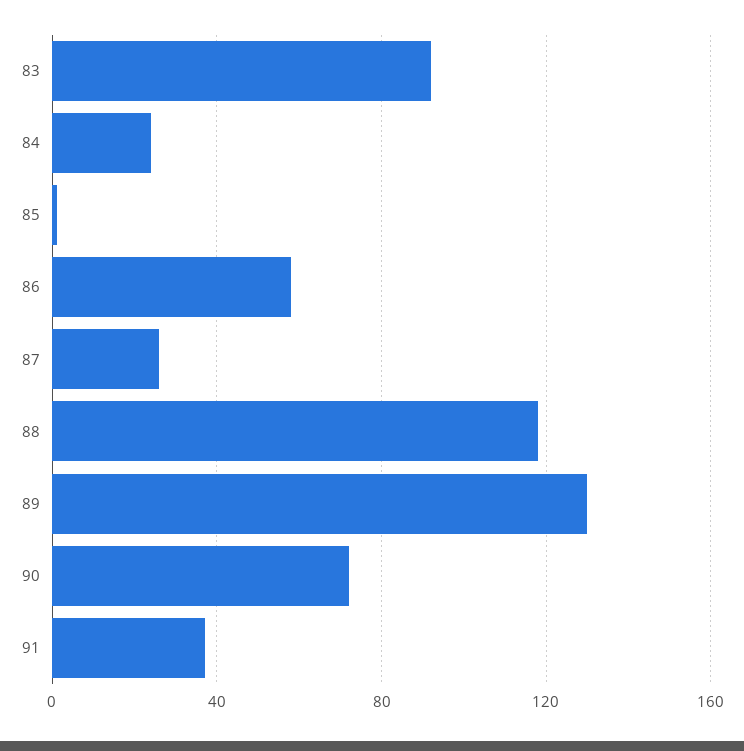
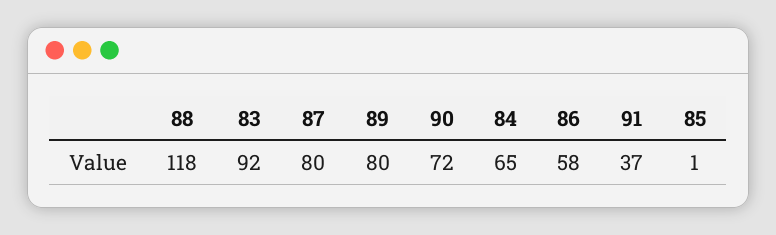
  {
    "83": 92,
-   "84": 25,
+   "84": 65,
    "85": 1,
    "86": 58,
-   "87": 25,
+   "87": 80,
    "88": 118,
-   "89": 130,
+   "89": 80,
    "90": 72,
    "91": 37
  }

